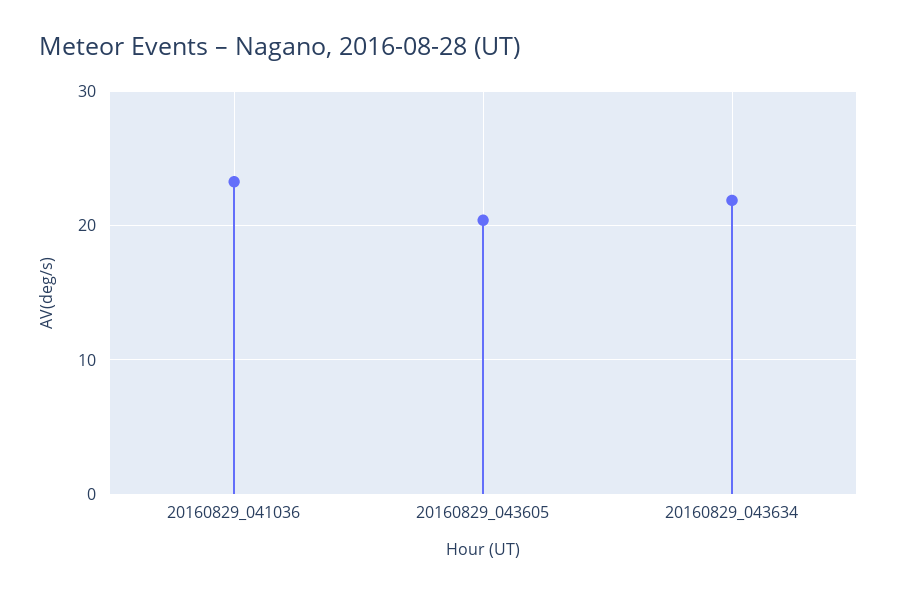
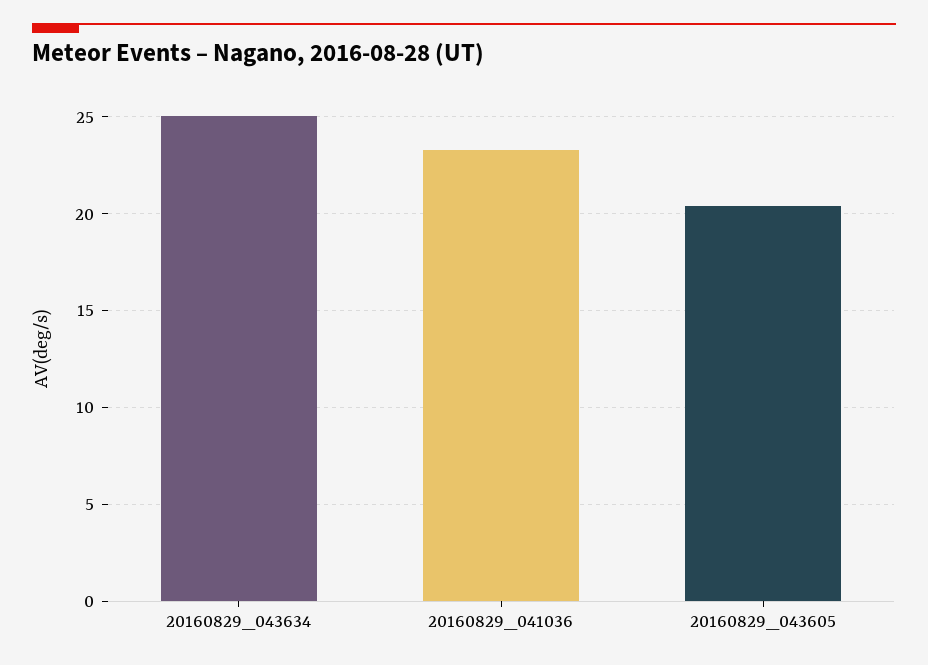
  {
    "20160829_041036": 23.5,
    "20160829_043605": 20.5,
-   "20160829_043634": 22
+   "20160829_043634": 25
  }

